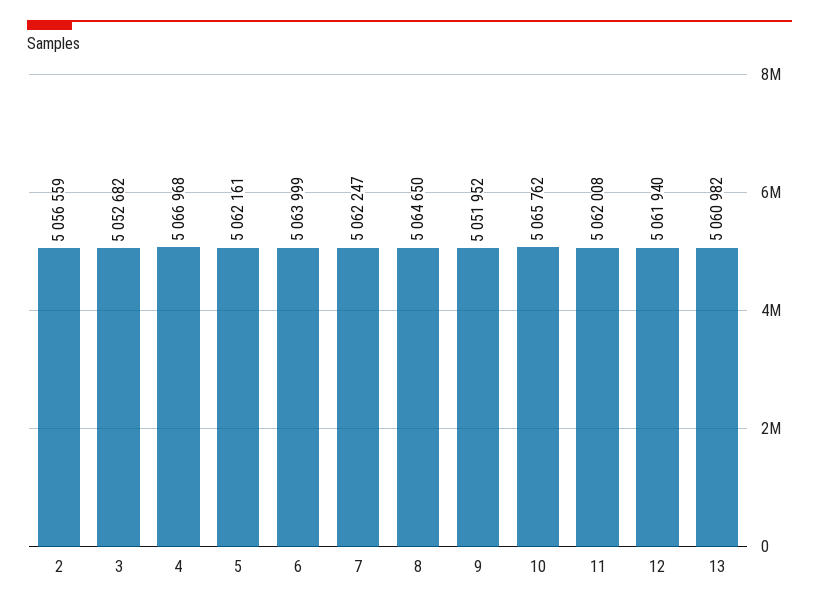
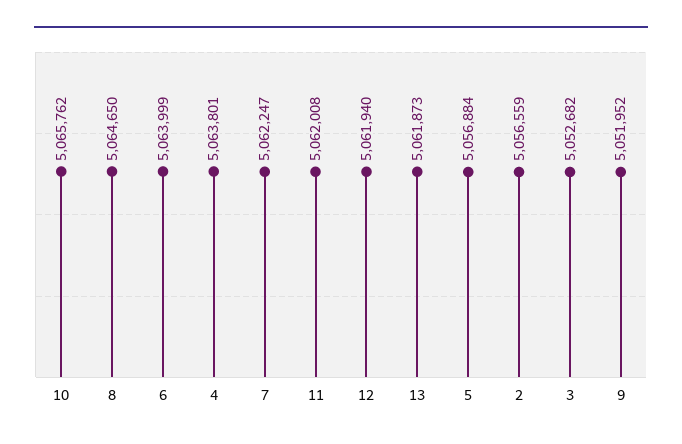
  {
    "2": 5056559,
    "3": 5052682,
-   "4": 5066968,
+   "4": 5063801,
-   "5": 5062161,
+   "5": 5056884,
    "6": 5063999,
    "7": 5062247,
    "8": 5064650,
    "9": 5051952,
    "10": 5065762,
    "11": 5062008,
    "12": 5061940,
-   "13": 5060982
+   "13": 5061873
  }

